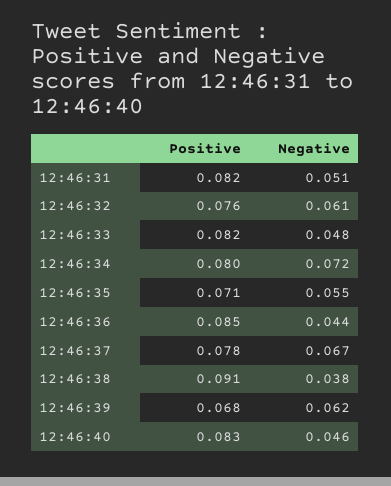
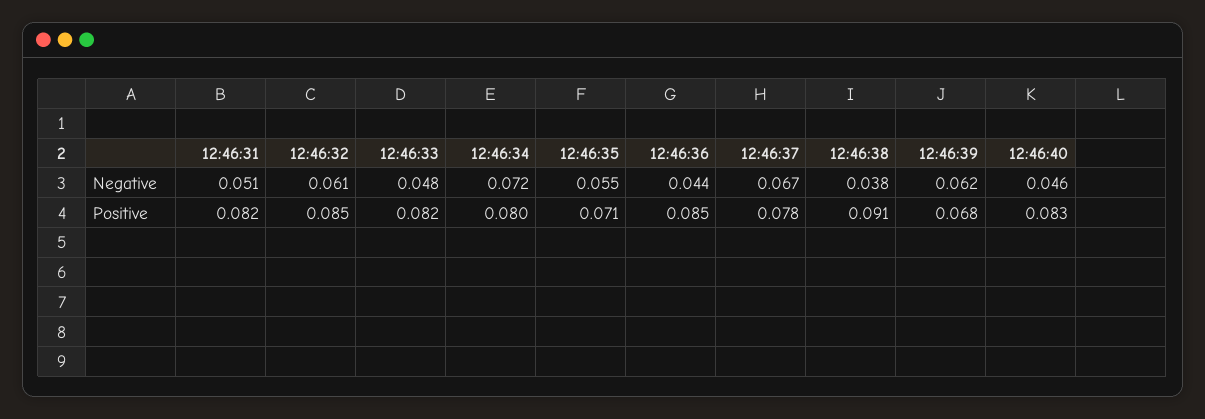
  {
    "Positive": {
      "12:46:31": 0.082,
-     "12:46:32": 0.076,
+     "12:46:32": 0.085,
      "12:46:33": 0.082,
      "12:46:34": 0.08,
      "12:46:35": 0.071,
      "12:46:36": 0.085,
      "12:46:37": 0.078,
      "12:46:38": 0.091,
      "12:46:39": 0.068,
      "12:46:40": 0.083
    },
    "Negative": {
      "12:46:31": 0.051,
      "12:46:32": 0.061,
      "12:46:33": 0.048,
      "12:46:34": 0.072,
      "12:46:35": 0.055,
      "12:46:36": 0.044,
      "12:46:37": 0.067,
      "12:46:38": 0.038,
      "12:46:39": 0.062,
      "12:46:40": 0.046
    }
  }

